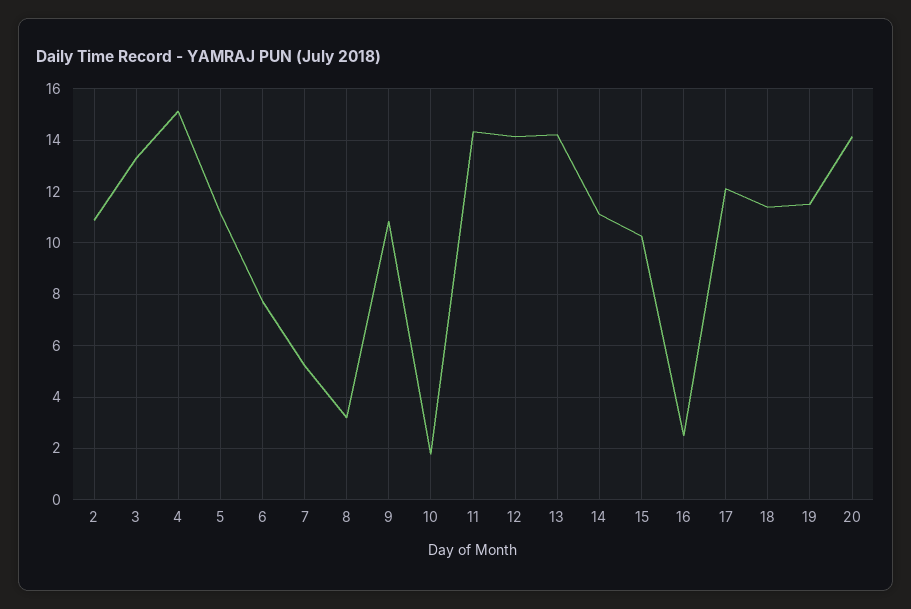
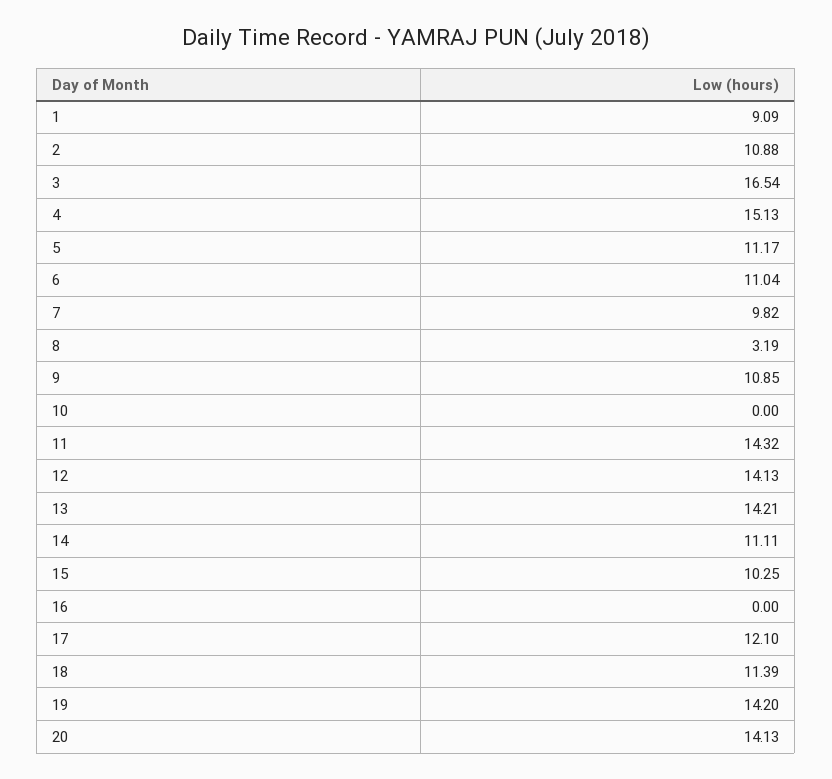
  {
    "2": 10.88,
-   "3": 13.25,
+   "3": 16.54,
    "4": 15.13,
    "5": 11.17,
-   "6": 7.75,
+   "6": 11.04,
-   "7": 5.25,
+   "7": 9.82,
    "8": 3.19,
    "9": 10.85,
-   "10": 1.75,
+   "10": 0,
    "11": 14.32,
    "12": 14.13,
    "13": 14.21,
    "14": 11.11,
    "15": 10.25,
-   "16": 2.5,
+   "16": 0,
    "17": 12.1,
    "18": 11.39,
-   "19": 11.5,
+   "19": 14.2,
-   "20": 14.13
+   "20": 14.13,
+   "1": 9.09
  }

